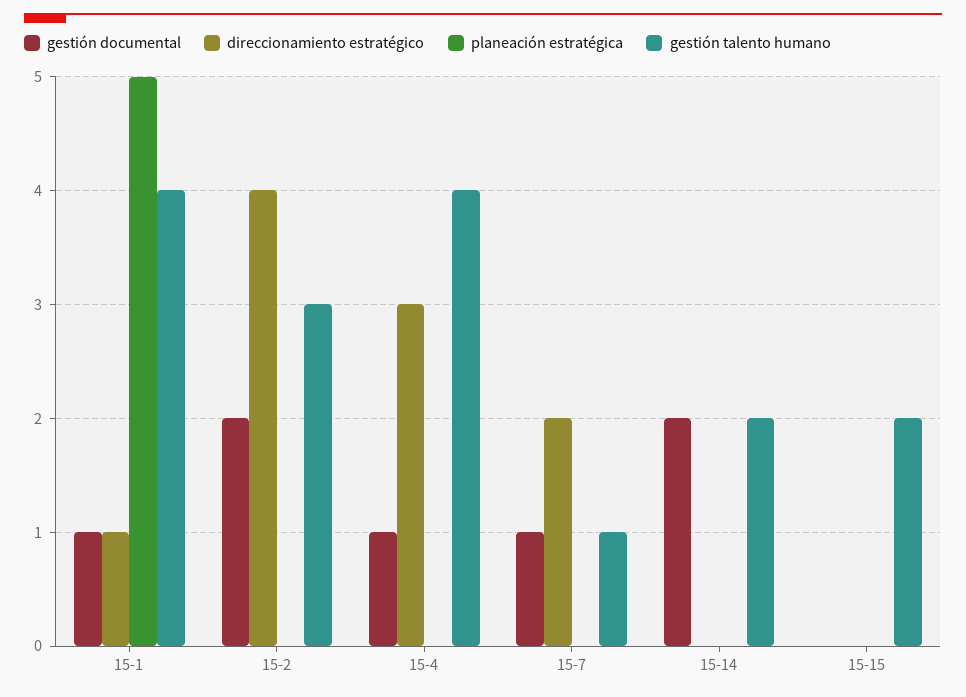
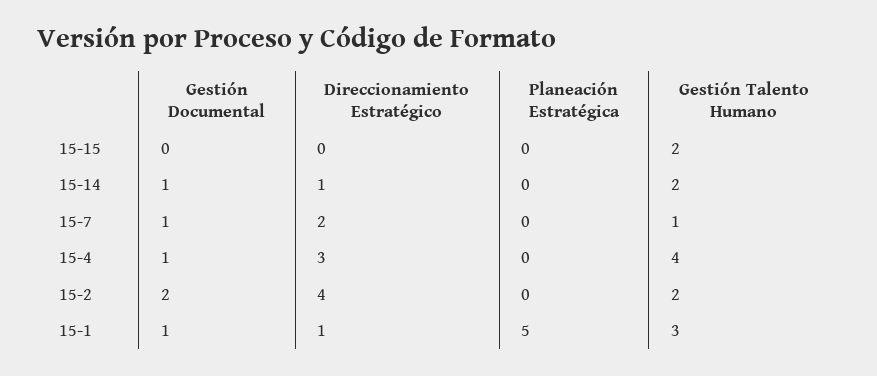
  {
    "gestión documental": {
      "15-1": 1,
      "15-2": 2,
      "15-4": 1,
      "15-7": 1,
-     "15-14": 2,
+     "15-14": 1,
      "15-15": 0
    },
    "direccionamiento estratégico": {
      "15-1": 1,
      "15-2": 4,
      "15-4": 3,
      "15-7": 2,
-     "15-14": 0,
+     "15-14": 1,
      "15-15": 0
    },
    "planeación estratégica": {
      "15-1": 5,
      "15-2": 0,
      "15-4": 0,
      "15-7": 0,
      "15-14": 0,
      "15-15": 0
    },
    "gestión talento humano": {
-     "15-1": 4,
+     "15-1": 3,
-     "15-2": 3,
+     "15-2": 2,
      "15-4": 4,
      "15-7": 1,
      "15-14": 2,
      "15-15": 2
    }
  }

